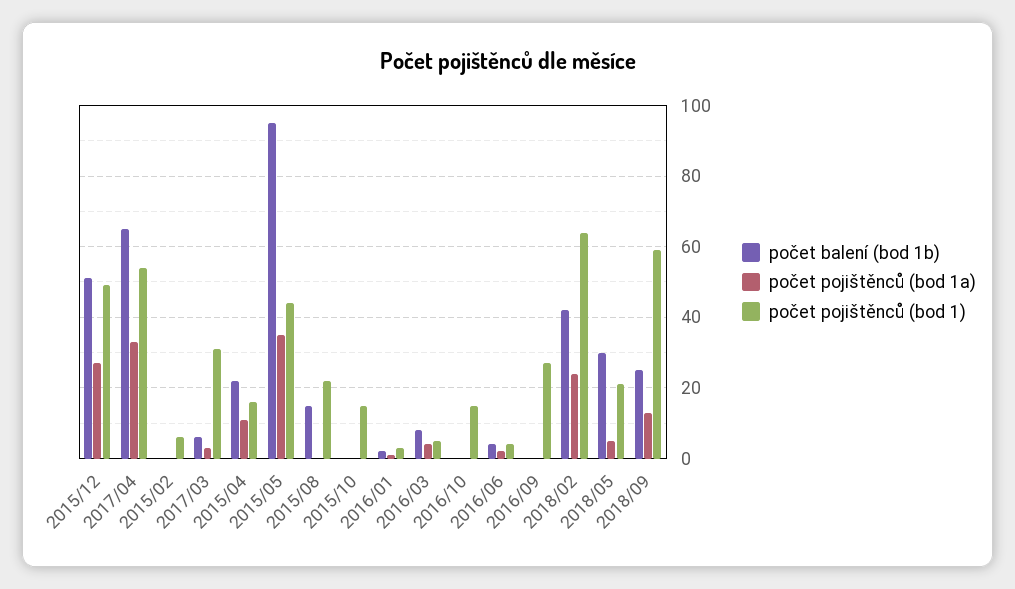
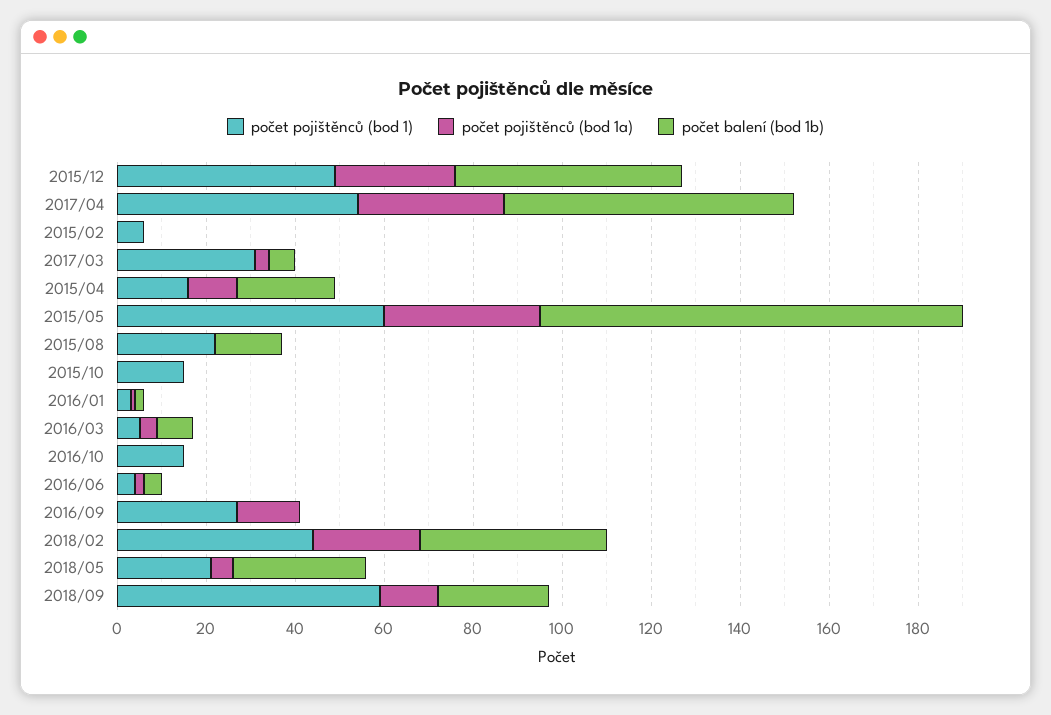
  {
    "počet balení (bod 1b)": {
      "2015/12": 50,
      "2017/04": 65,
      "2015/02": 0,
      "2017/03": 5,
      "2015/04": 20,
      "2015/05": 95,
      "2015/08": 15,
      "2015/10": 0,
      "2016/01": 0,
      "2016/03": 10,
      "2016/10": 0,
      "2016/06": 5,
      "2016/09": 0,
      "2018/02": 40,
      "2018/05": 30,
      "2018/09": 25
    },
    "počet pojištěnců (bod 1a)": {
      "2015/12": 25,
      "2017/04": 35,
      "2015/02": 0,
      "2017/03": 5,
      "2015/04": 10,
      "2015/05": 35,
      "2015/08": 0,
      "2015/10": 0,
      "2016/01": 0,
      "2016/03": 5,
      "2016/10": 0,
      "2016/06": 0,
-     "2016/09": 0,
+     "2016/09": 15,
      "2018/02": 25,
      "2018/05": 5,
      "2018/09": 15
    },
    "počet pojištěnců (bod 1)": {
      "2015/12": 50,
      "2017/04": 55,
      "2015/02": 5,
      "2017/03": 30,
      "2015/04": 15,
-     "2015/05": 45,
+     "2015/05": 60,
      "2015/08": 20,
      "2015/10": 15,
      "2016/01": 5,
      "2016/03": 5,
      "2016/10": 15,
      "2016/06": 5,
      "2016/09": 25,
-     "2018/02": 65,
+     "2018/02": 45,
      "2018/05": 20,
      "2018/09": 60
    }
  }

